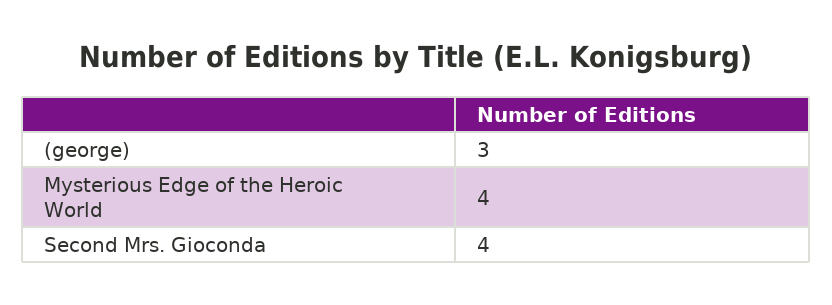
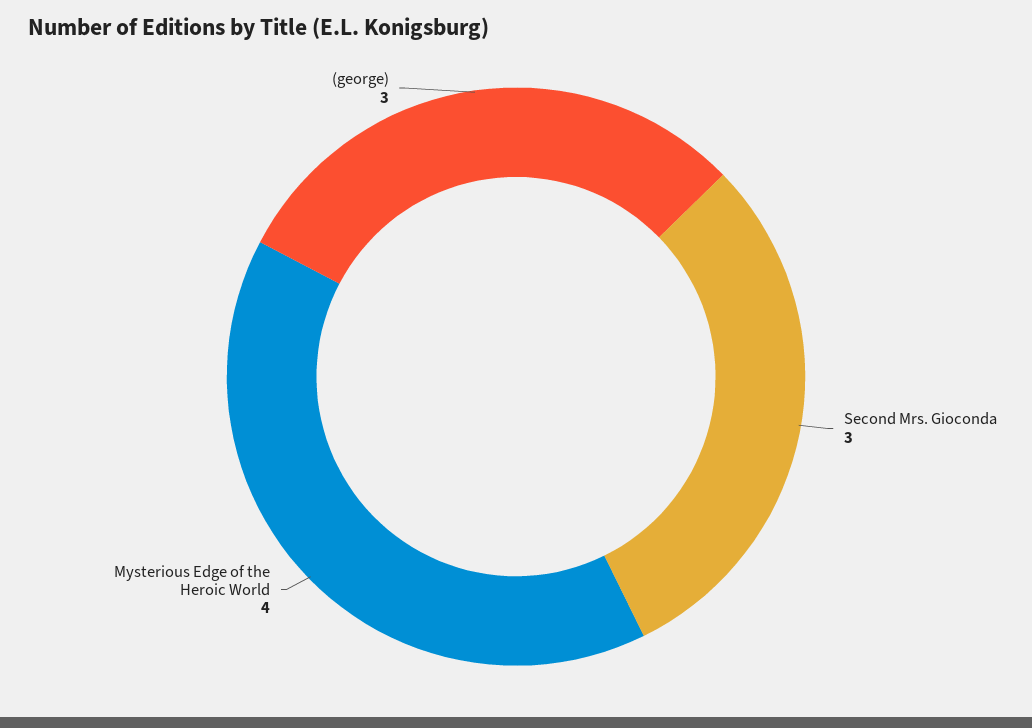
  {
    "(george)": 3,
    "Mysterious Edge of the Heroic World": 4,
-   "Second Mrs. Gioconda": 4
+   "Second Mrs. Gioconda": 3
  }

